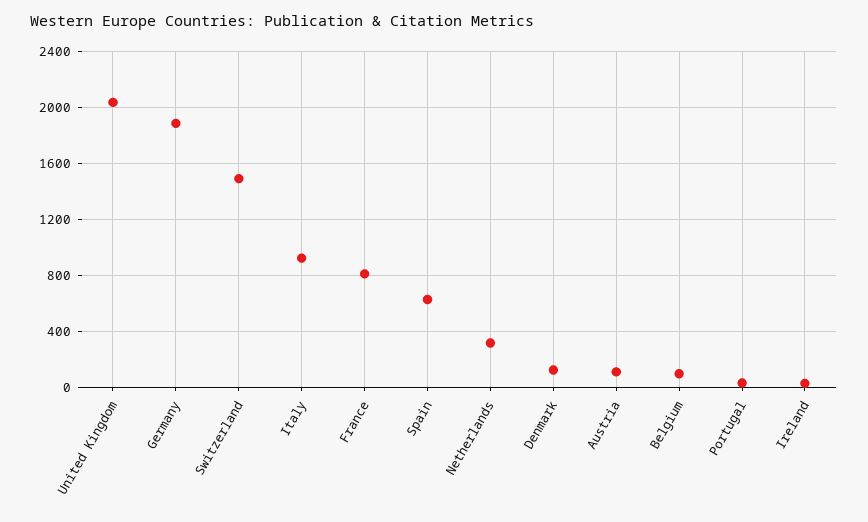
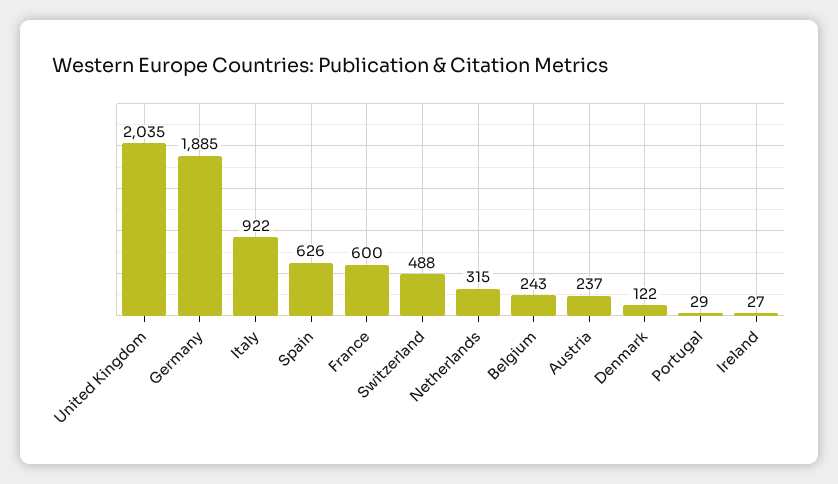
  {
    "United Kingdom": 2035,
    "Germany": 1885,
-   "Switzerland": 1500,
+   "Switzerland": 488,
    "Italy": 922,
-   "France": 800,
+   "France": 600,
    "Spain": 626,
    "Netherlands": 315,
    "Denmark": 122,
-   "Austria": 100,
+   "Austria": 237,
-   "Belgium": 100,
+   "Belgium": 243,
    "Portugal": 29,
    "Ireland": 27
  }

